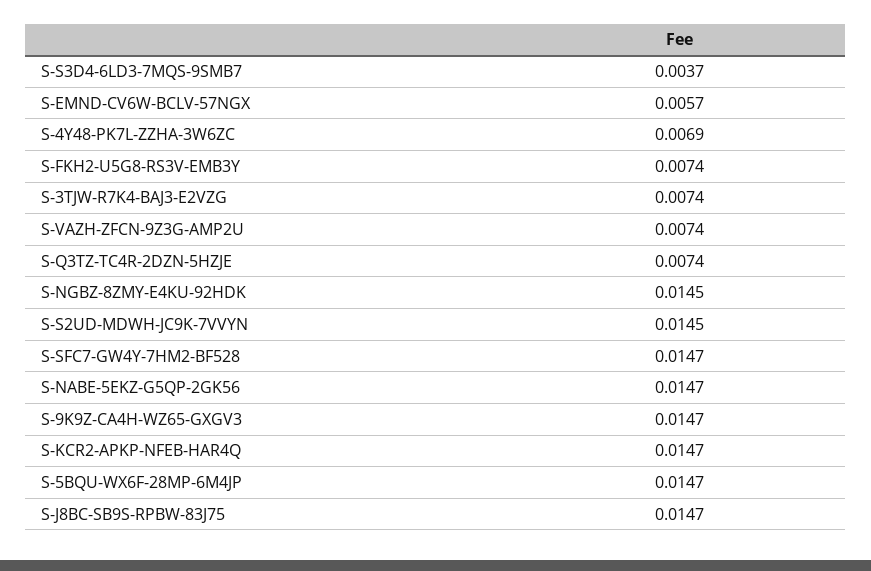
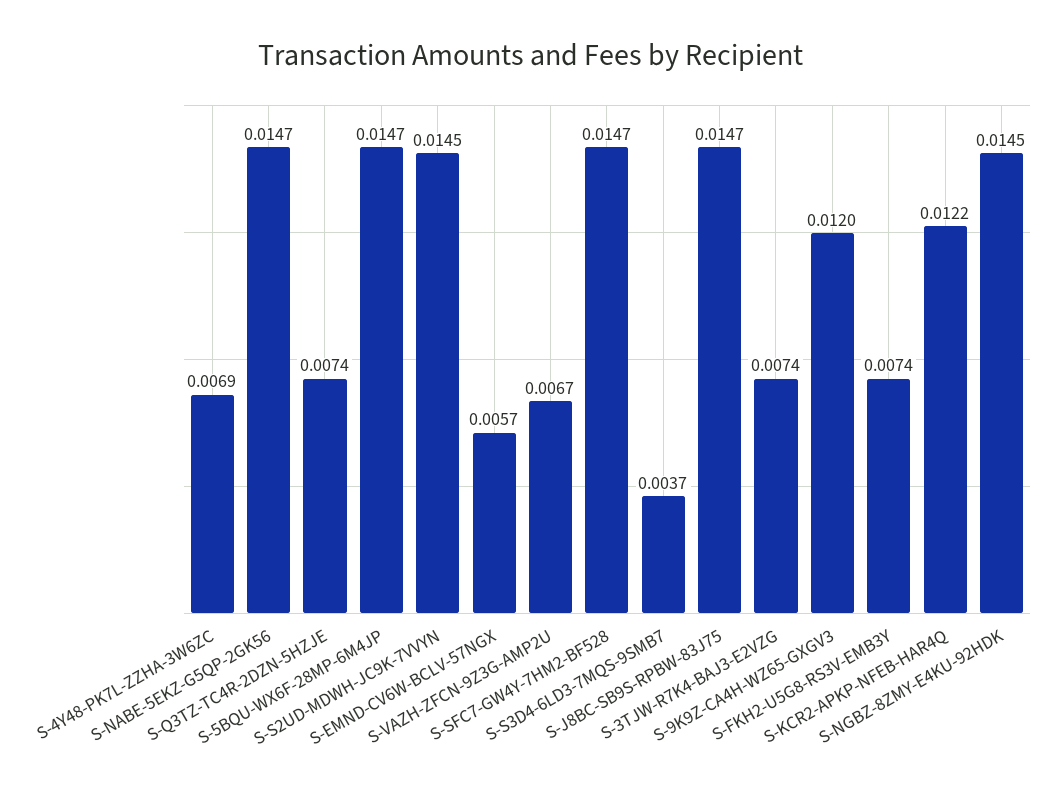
  {
    "S-S3D4-6LD3-7MQS-9SMB7": 0.0037,
    "S-EMND-CV6W-BCLV-57NGX": 0.0057,
    "S-4Y48-PK7L-ZZHA-3W6ZC": 0.0069,
    "S-FKH2-U5G8-RS3V-EMB3Y": 0.0074,
    "S-3TJW-R7K4-BAJ3-E2VZG": 0.0074,
-   "S-VAZH-ZFCN-9Z3G-AMP2U": 0.0074,
+   "S-VAZH-ZFCN-9Z3G-AMP2U": 0.0067,
    "S-Q3TZ-TC4R-2DZN-5HZJE": 0.0074,
    "S-NGBZ-8ZMY-E4KU-92HDK": 0.0145,
    "S-S2UD-MDWH-JC9K-7VVYN": 0.0145,
    "S-SFC7-GW4Y-7HM2-BF528": 0.0147,
    "S-NABE-5EKZ-G5QP-2GK56": 0.0147,
-   "S-9K9Z-CA4H-WZ65-GXGV3": 0.0147,
+   "S-9K9Z-CA4H-WZ65-GXGV3": 0.012,
-   "S-KCR2-APKP-NFEB-HAR4Q": 0.0147,
+   "S-KCR2-APKP-NFEB-HAR4Q": 0.0122,
    "S-5BQU-WX6F-28MP-6M4JP": 0.0147,
    "S-J8BC-SB9S-RPBW-83J75": 0.0147
  }

